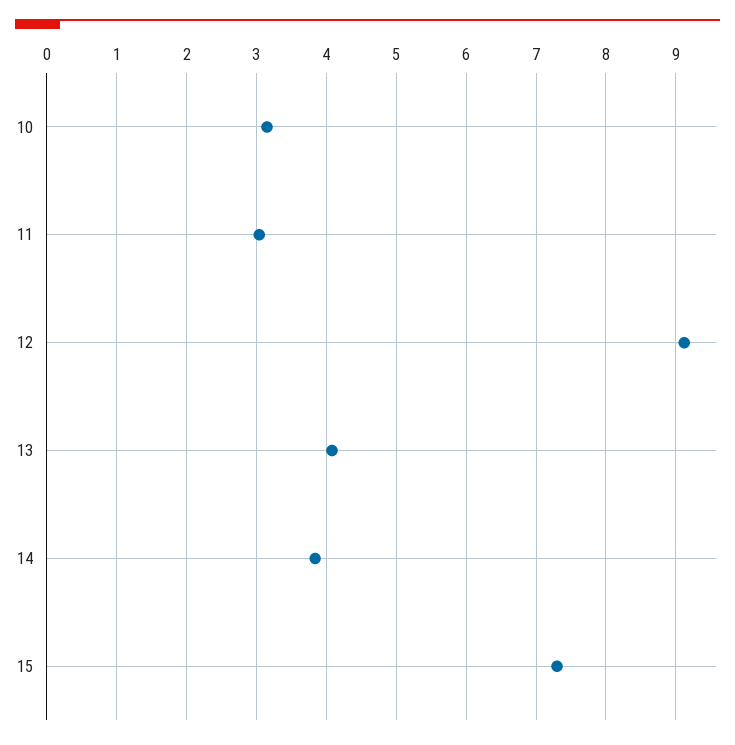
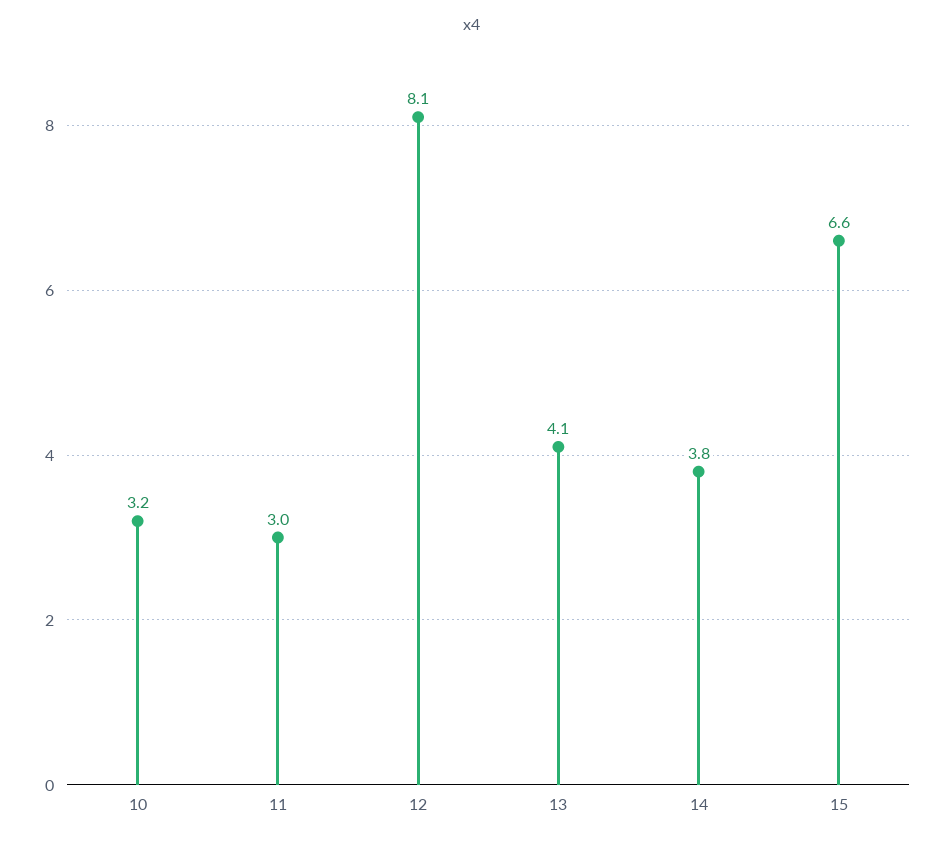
  {
    "10": 3.2,
    "11": 3,
-   "12": 9.1,
+   "12": 8.1,
    "13": 4.1,
    "14": 3.8,
-   "15": 7.3
+   "15": 6.6
  }

